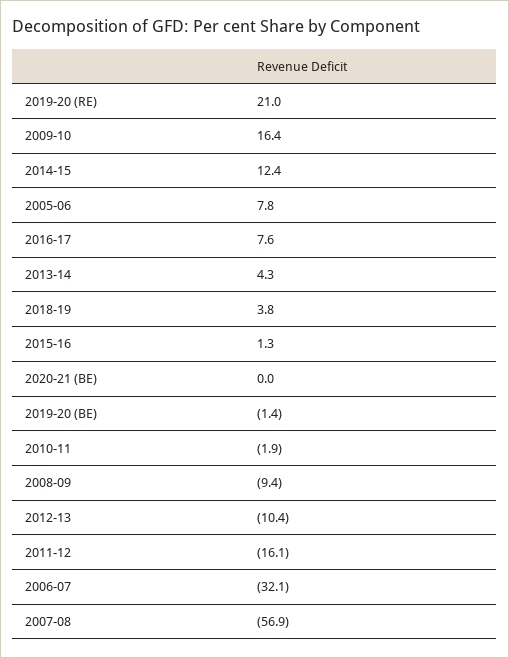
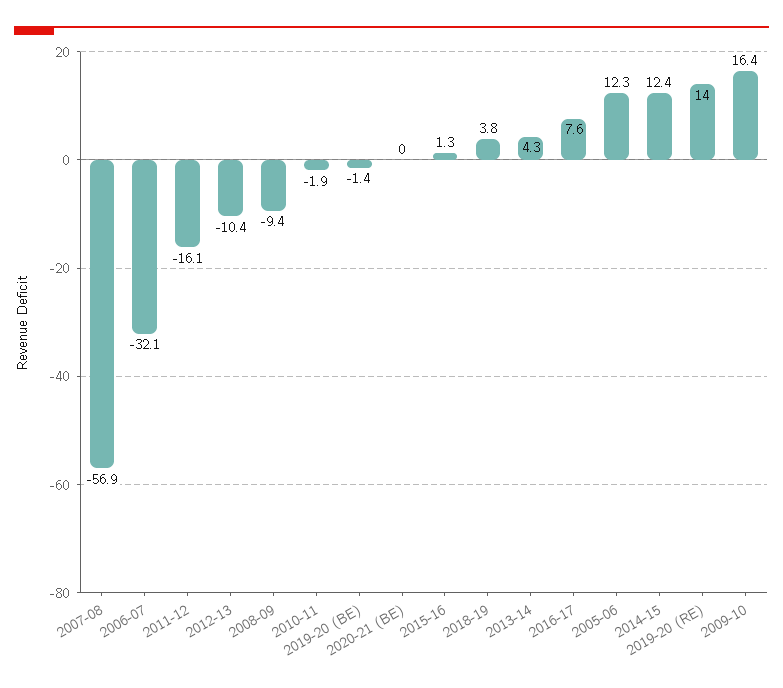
  {
-   "2019-20 (RE)": 21,
+   "2019-20 (RE)": 14,
    "2009-10": 16.4,
    "2014-15": 12.4,
-   "2005-06": 7.8,
+   "2005-06": 12.3,
    "2016-17": 7.6,
    "2013-14": 4.3,
    "2018-19": 3.8,
    "2015-16": 1.3,
    "2020-21 (BE)": 0,
    "2019-20 (BE)": -1.4,
    "2010-11": -1.9,
    "2008-09": -9.4,
    "2012-13": -10.4,
    "2011-12": -16.1,
    "2006-07": -32.1,
    "2007-08": -56.9
  }

